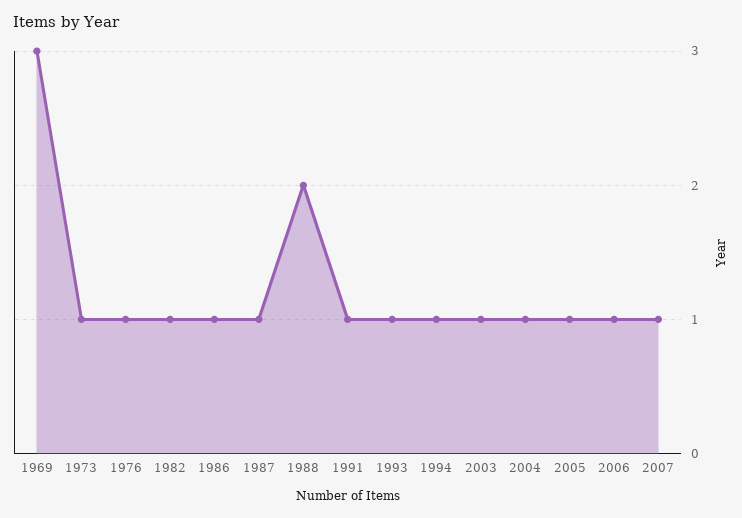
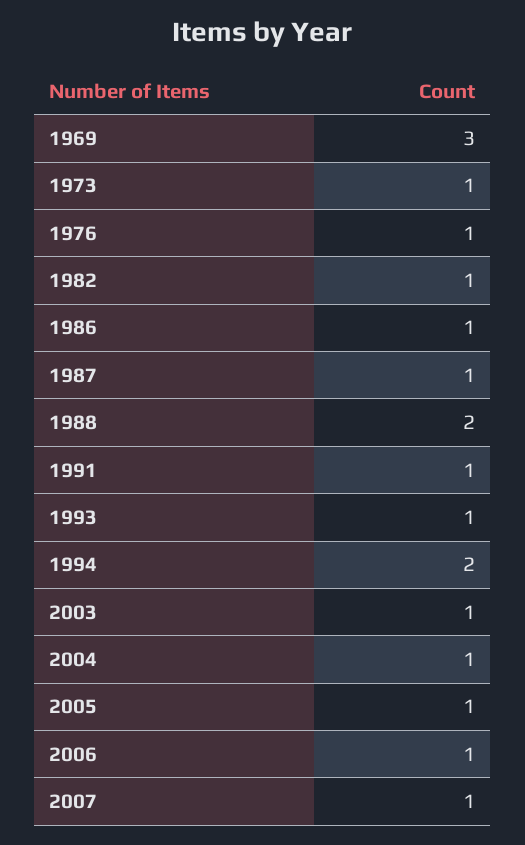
  {
    "1969": 3,
    "1973": 1,
    "1976": 1,
    "1982": 1,
    "1986": 1,
    "1987": 1,
    "1988": 2,
    "1991": 1,
    "1993": 1,
-   "1994": 1,
+   "1994": 2,
    "2003": 1,
    "2004": 1,
    "2005": 1,
    "2006": 1,
    "2007": 1
  }

